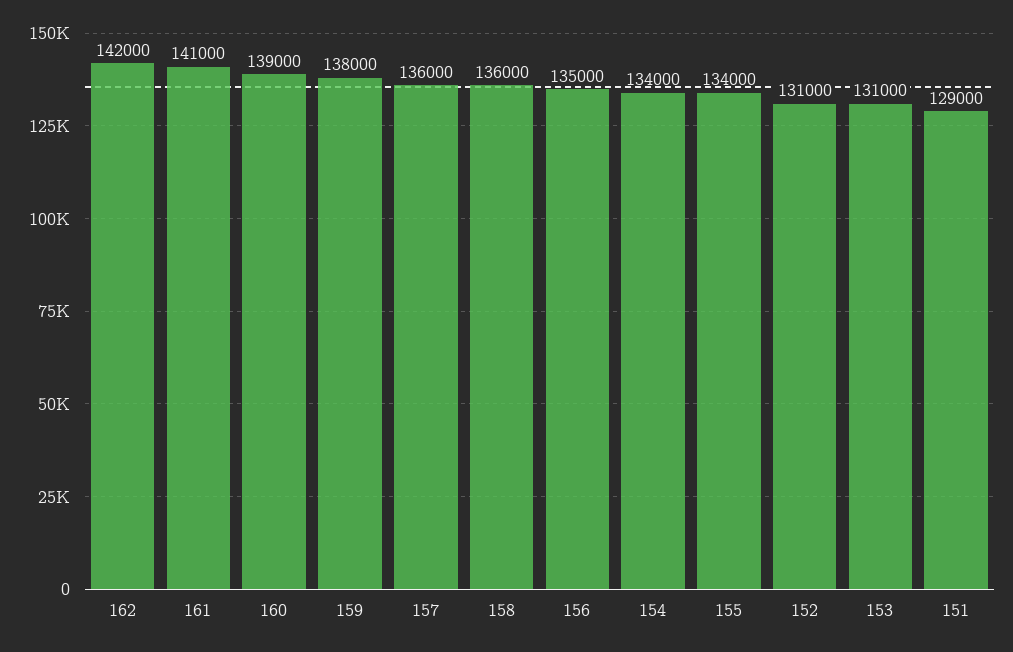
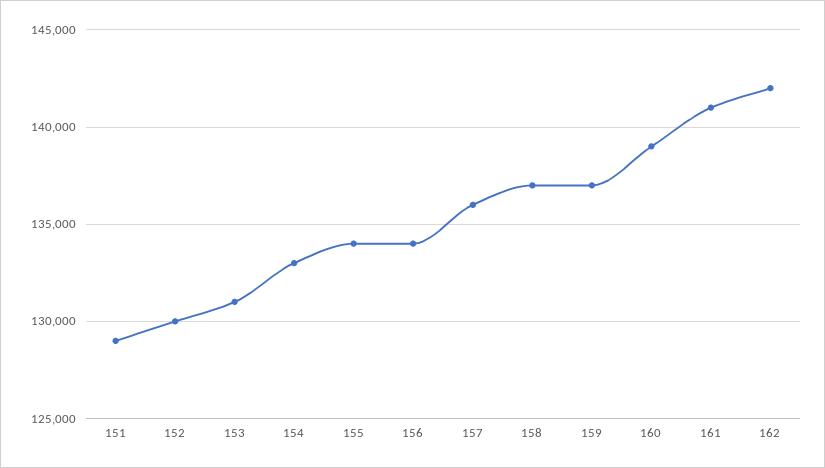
  {
    "162": 142000,
    "161": 141000,
    "160": 139000,
-   "159": 138000,
+   "159": 137000,
    "157": 136000,
-   "158": 136000,
+   "158": 137000,
-   "156": 135000,
+   "156": 134000,
-   "154": 134000,
+   "154": 133000,
    "155": 134000,
-   "152": 131000,
+   "152": 130000,
    "153": 131000,
    "151": 129000
  }

